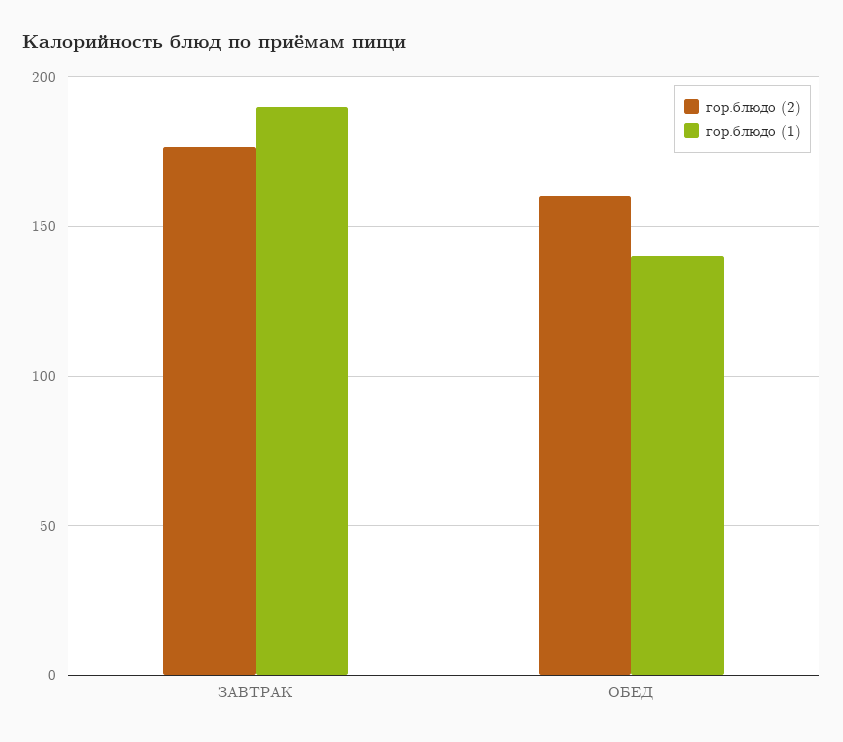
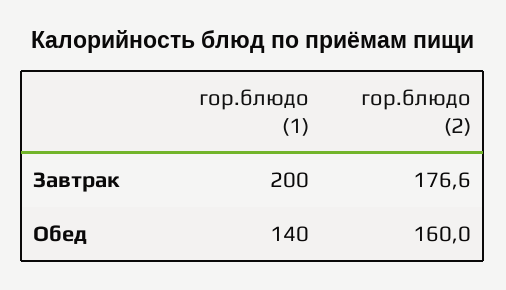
  {
    "гор.блюдо (2)": {
      "ЗАВТРАК": 176.6,
      "ОБЕД": 160
    },
    "гор.блюдо (1)": {
-     "ЗАВТРАК": 190,
+     "ЗАВТРАК": 200,
      "ОБЕД": 140
    }
  }

